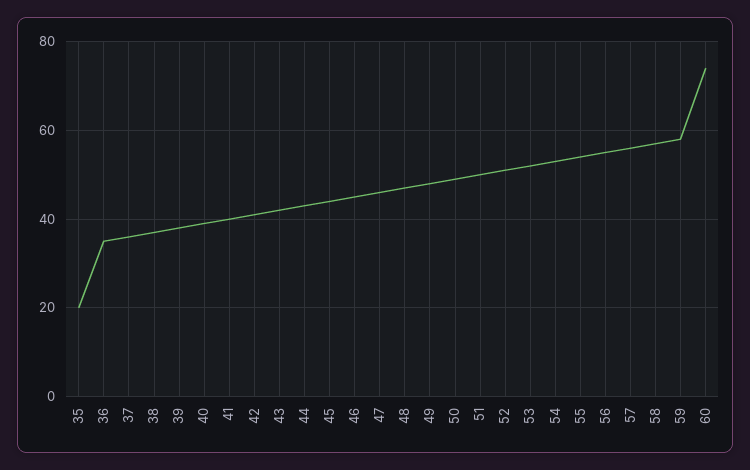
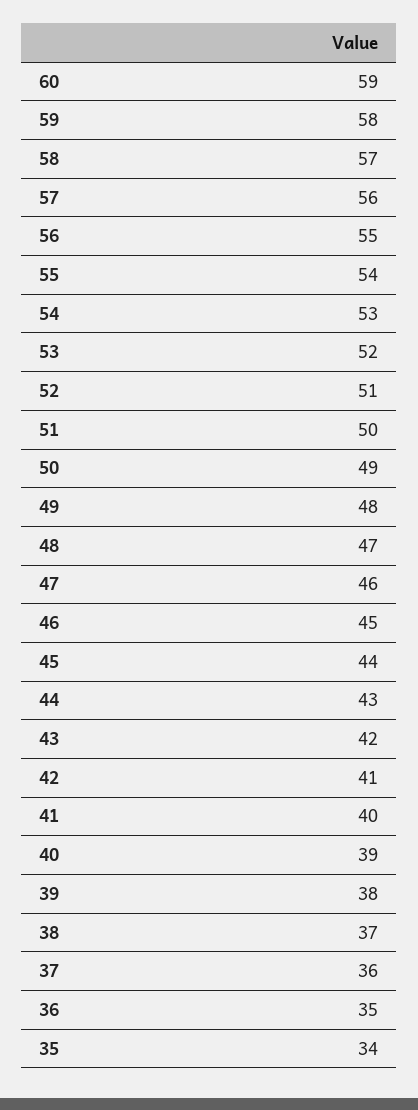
  {
-   "35": 20,
+   "35": 34,
    "36": 35,
    "37": 36,
    "38": 37,
    "39": 38,
    "40": 39,
    "41": 40,
    "42": 41,
    "43": 42,
    "44": 43,
    "45": 44,
    "46": 45,
    "47": 46,
    "48": 47,
    "49": 48,
    "50": 49,
    "51": 50,
    "52": 51,
    "53": 52,
    "54": 53,
    "55": 54,
    "56": 55,
    "57": 56,
    "58": 57,
    "59": 58,
-   "60": 75
+   "60": 59
  }

